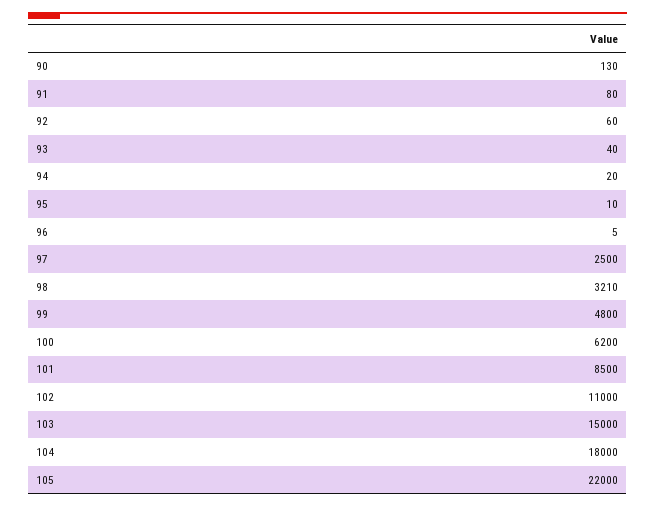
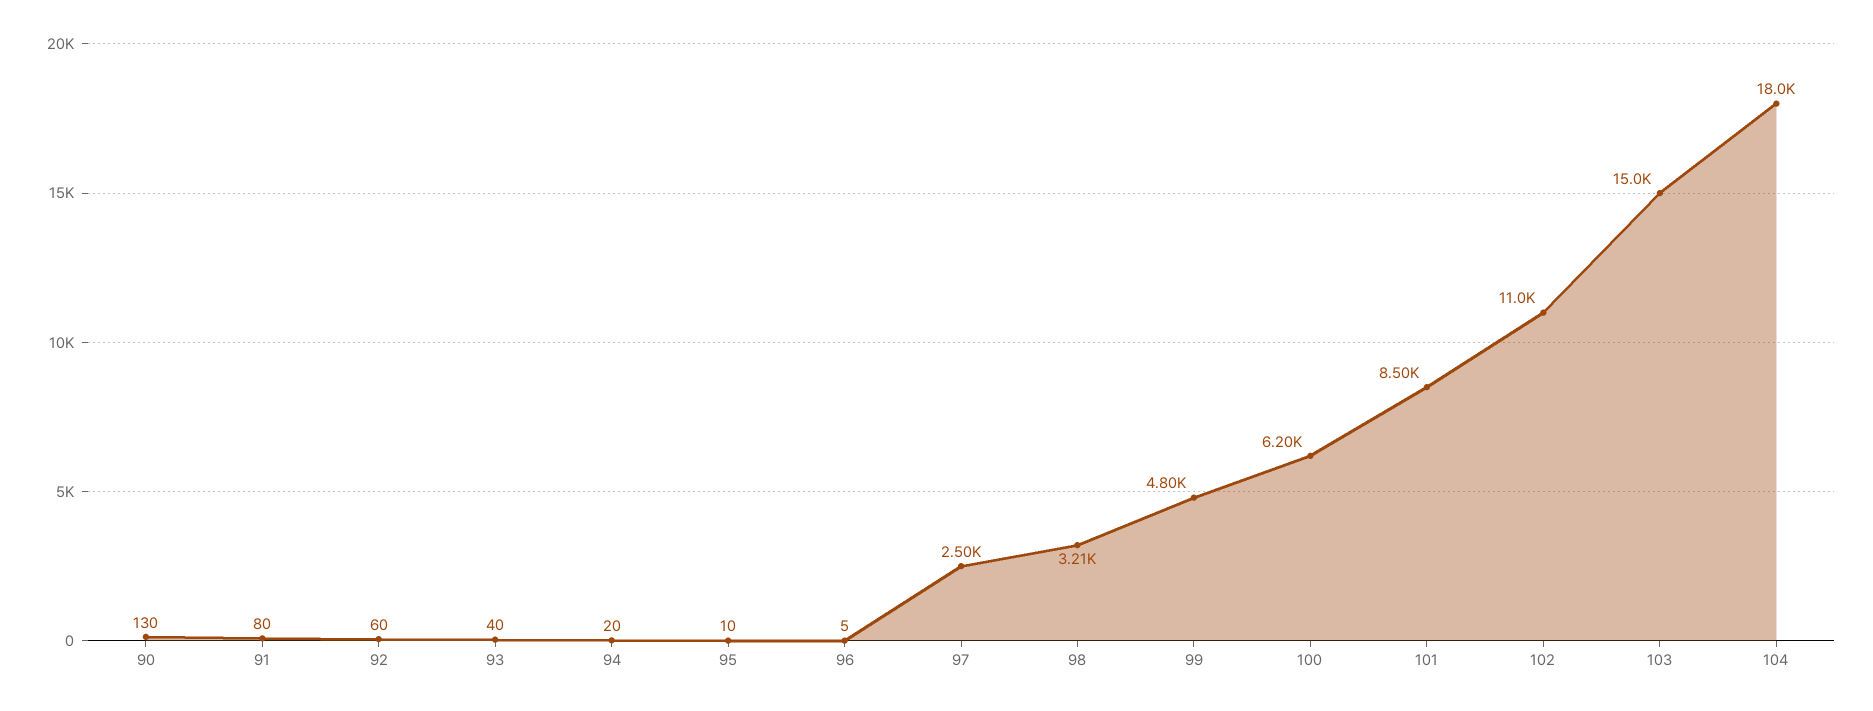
  {
    "90": 130,
    "91": 80,
    "92": 60,
    "93": 40,
    "94": 20,
    "95": 10,
    "96": 5,
    "97": 2500,
    "98": 3210,
    "99": 4800,
    "100": 6200,
    "101": 8500,
    "102": 11000,
    "103": 15000,
-   "104": 18000,
+   "104": 18000
-   "105": 22000
  }

